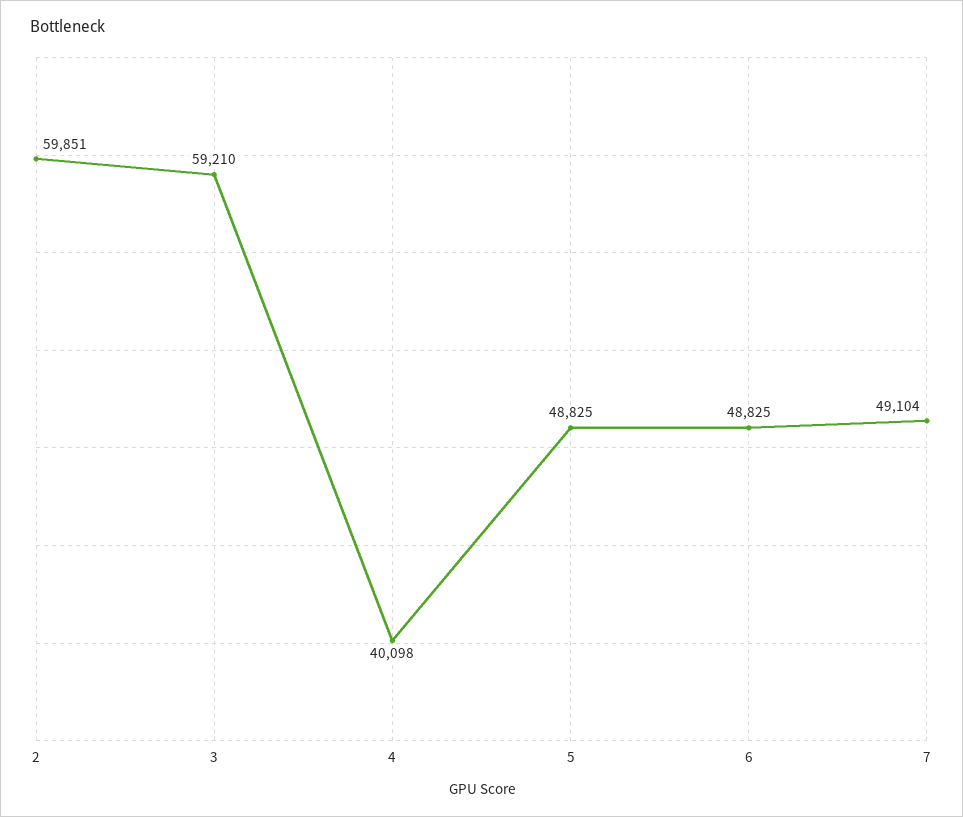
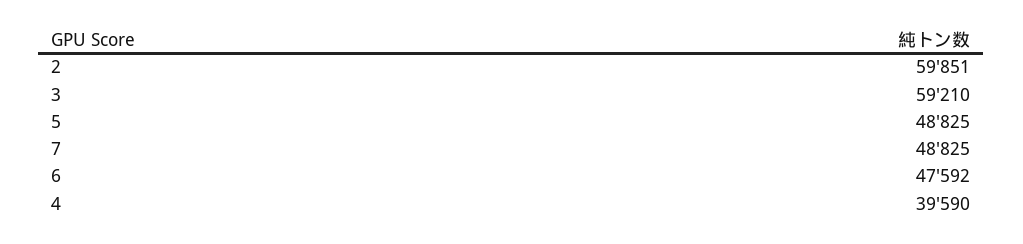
  {
    "2": 59851,
    "3": 59210,
-   "4": 40098,
+   "4": 39590,
    "5": 48825,
-   "6": 48825,
+   "6": 47592,
-   "7": 49104
+   "7": 48825
  }

